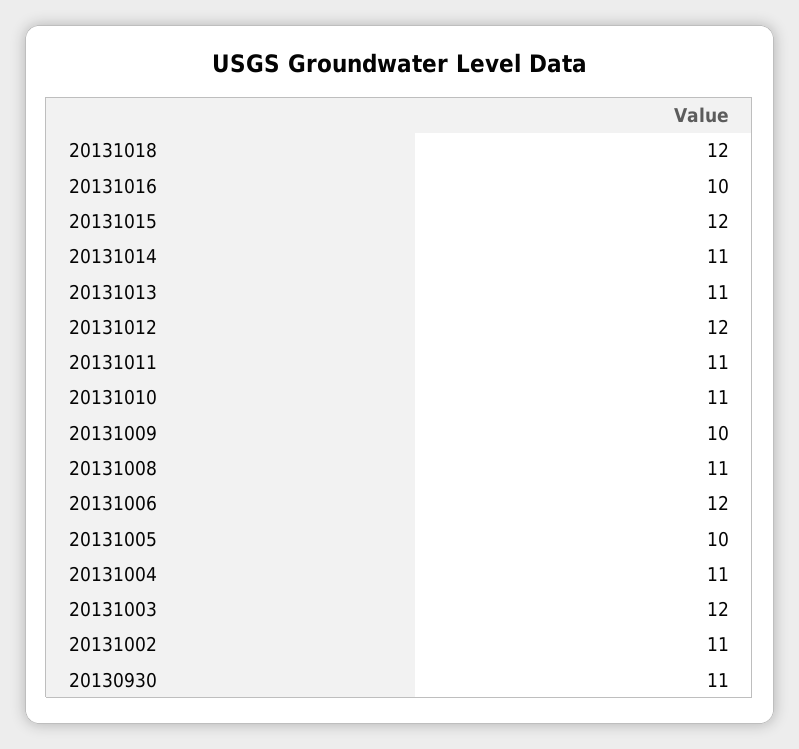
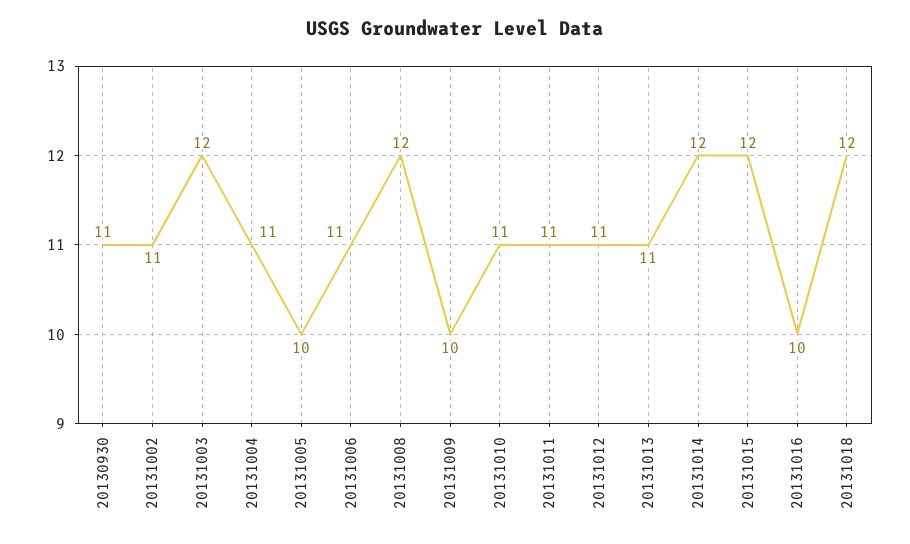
  {
    "20131018": 12,
    "20131016": 10,
    "20131015": 12,
-   "20131014": 11,
+   "20131014": 12,
    "20131013": 11,
-   "20131012": 12,
+   "20131012": 11,
    "20131011": 11,
    "20131010": 11,
    "20131009": 10,
-   "20131008": 11,
+   "20131008": 12,
-   "20131006": 12,
+   "20131006": 11,
    "20131005": 10,
    "20131004": 11,
    "20131003": 12,
    "20131002": 11,
    "20130930": 11
  }

